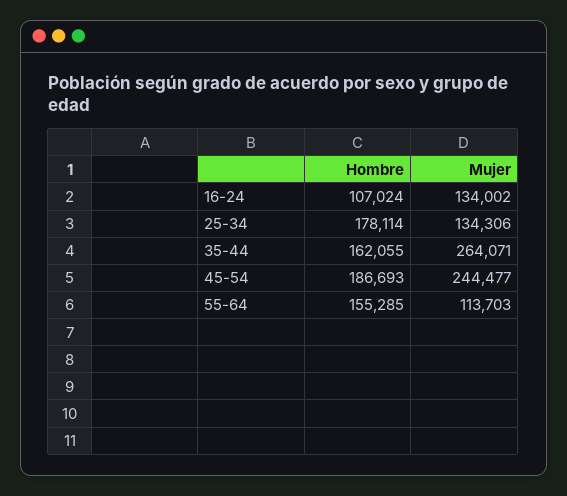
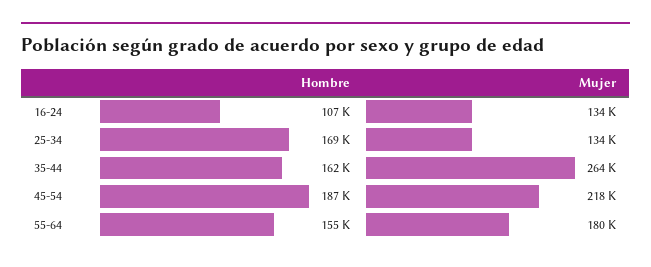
  {
    "Hombre": {
      "16-24": 107024,
-     "25-34": 178114,
+     "25-34": 169000,
      "35-44": 162055,
      "45-54": 186693,
      "55-64": 155285
    },
    "Mujer": {
      "16-24": 134002,
      "25-34": 134306,
      "35-44": 264071,
-     "45-54": 244477,
+     "45-54": 218000,
-     "55-64": 113703
+     "55-64": 180000
    }
  }

